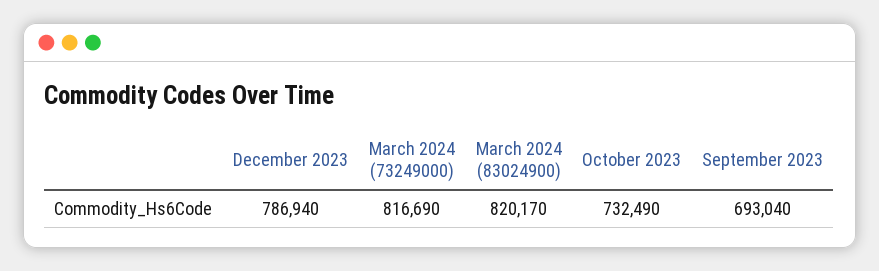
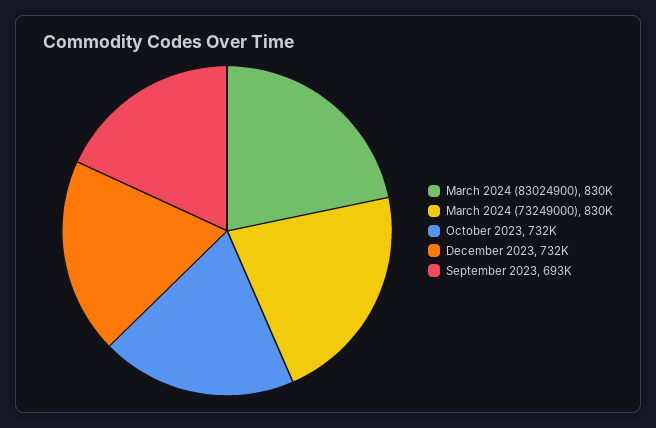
  {
-   "December 2023": 786940,
+   "December 2023": 732000,
-   "March 2024 (73249000)": 816690,
+   "March 2024 (73249000)": 830000,
-   "March 2024 (83024900)": 820170,
+   "March 2024 (83024900)": 830000,
    "October 2023": 732490,
    "September 2023": 693040
  }

